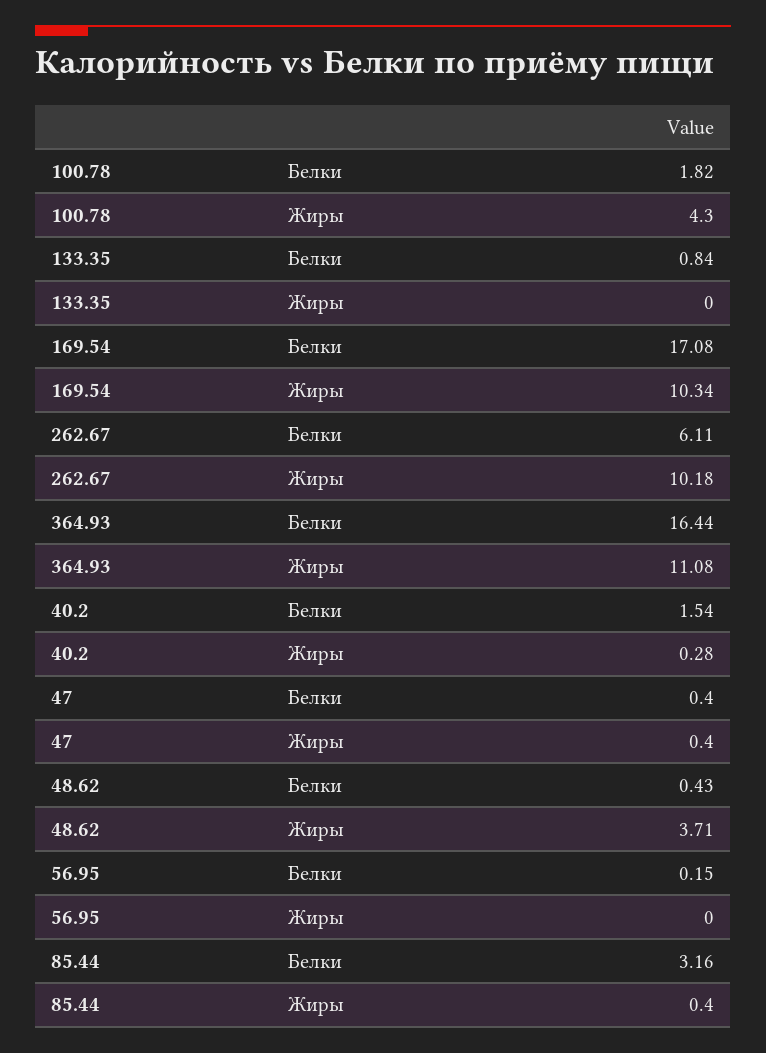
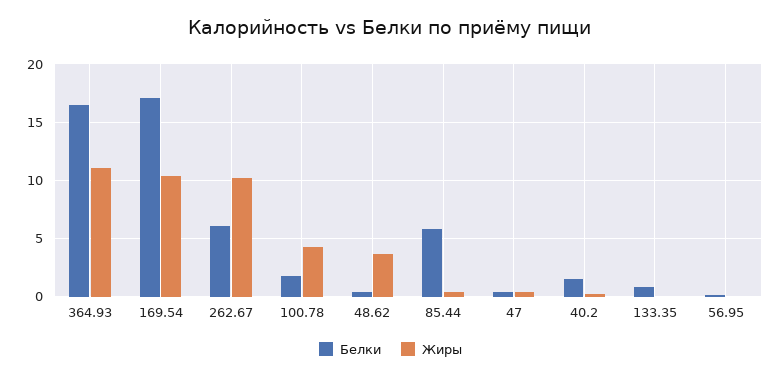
  {
    "Белки": {
      "100.78": 1.82,
      "133.35": 0.84,
      "169.54": 17.08,
      "262.67": 6.11,
      "364.93": 16.44,
      "40.2": 1.54,
      "47": 0.4,
      "48.62": 0.43,
      "56.95": 0.15,
-     "85.44": 3.16
+     "85.44": 6
    },
    "Жиры": {
      "100.78": 4.3,
      "133.35": 0,
      "169.54": 10.34,
      "262.67": 10.18,
      "364.93": 11.08,
      "40.2": 0.28,
      "47": 0.4,
      "48.62": 3.71,
      "56.95": 0,
      "85.44": 0.4
    }
  }

